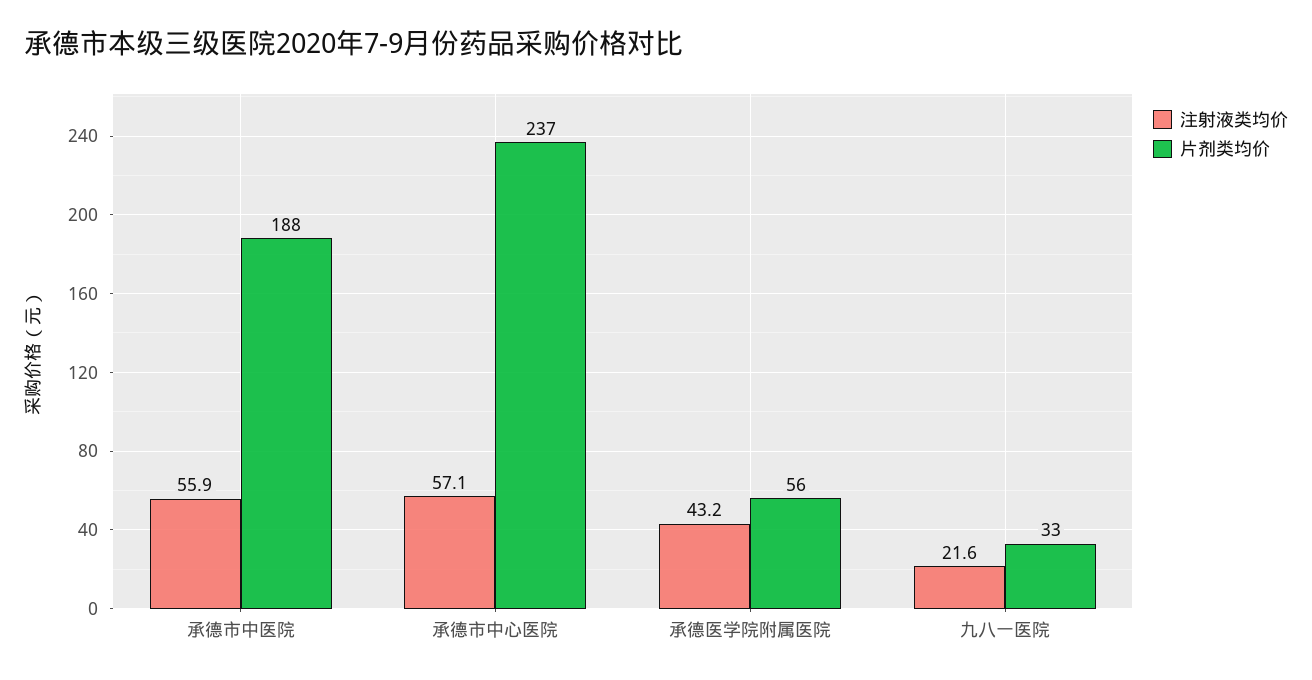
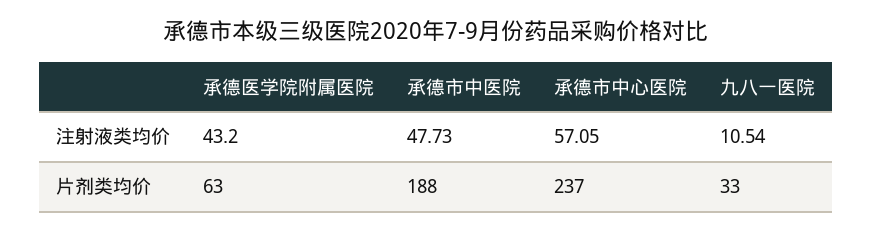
  {
    "注射液类均价": {
-     "承德市中医院": 55.9,
+     "承德市中医院": 47.73,
      "承德市中心医院": 57.05,
      "承德医学院附属医院": 43.2,
-     "九八一医院": 21.6
+     "九八一医院": 10.54
    },
    "片剂类均价": {
      "承德市中医院": 188,
      "承德市中心医院": 237,
-     "承德医学院附属医院": 56,
+     "承德医学院附属医院": 63,
      "九八一医院": 33
    }
  }

